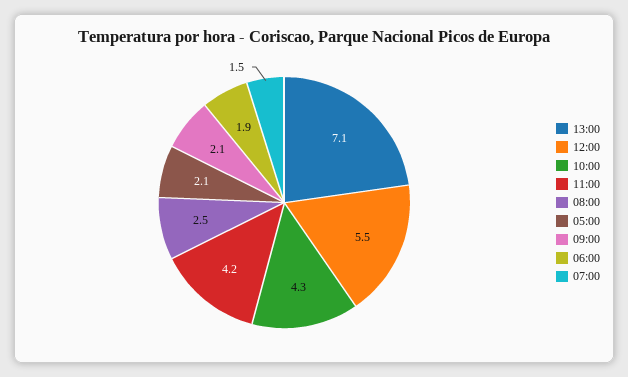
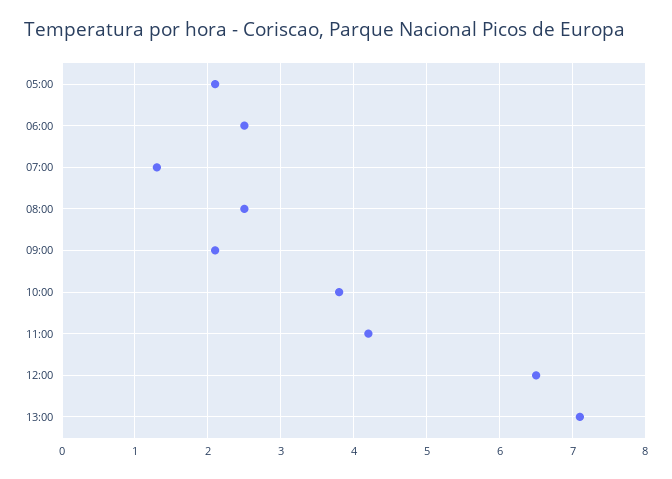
  {
    "13:00": 7.1,
-   "12:00": 5.5,
+   "12:00": 6.5,
-   "10:00": 4.3,
+   "10:00": 3.8,
    "11:00": 4.2,
    "08:00": 2.5,
    "05:00": 2.1,
    "09:00": 2.1,
-   "06:00": 1.9,
+   "06:00": 2.5,
-   "07:00": 1.5
+   "07:00": 1.3
  }

